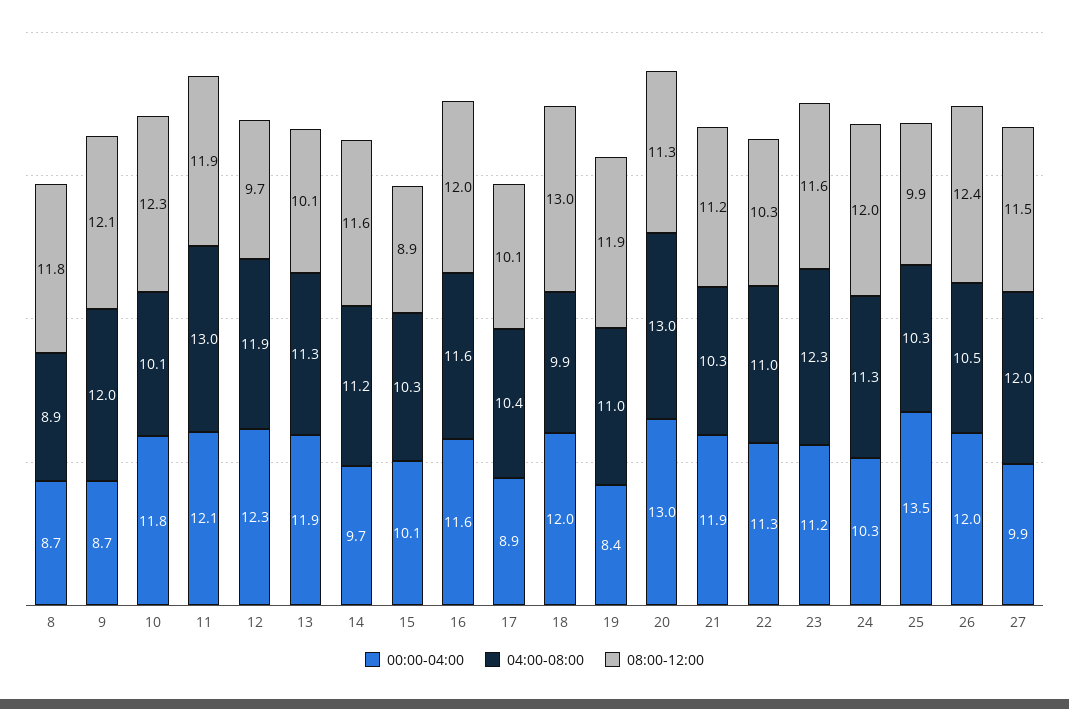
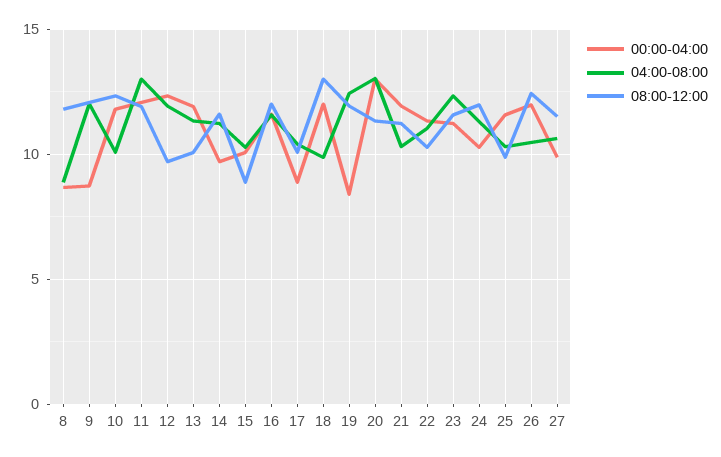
  {
    "00:00-04:00": {
      "8": 8.7,
      "9": 8.7,
      "10": 11.8,
      "11": 12.1,
      "12": 12.3,
      "13": 11.9,
      "14": 9.7,
      "15": 10.1,
      "16": 11.6,
      "17": 8.9,
      "18": 12,
      "19": 8.4,
      "20": 13,
      "21": 11.9,
      "22": 11.3,
      "23": 11.2,
      "24": 10.3,
-     "25": 13.5,
+     "25": 11.5,
      "26": 12,
      "27": 9.9
    },
    "04:00-08:00": {
      "8": 8.9,
      "9": 12,
      "10": 10.1,
      "11": 13,
      "12": 11.9,
      "13": 11.3,
      "14": 11.2,
      "15": 10.3,
      "16": 11.6,
      "17": 10.4,
      "18": 9.9,
-     "19": 11,
+     "19": 12.5,
      "20": 13,
      "21": 10.3,
      "22": 11,
      "23": 12.3,
      "24": 11.3,
      "25": 10.3,
      "26": 10.5,
-     "27": 12
+     "27": 10.5
    },
    "08:00-12:00": {
      "8": 11.8,
      "9": 12.1,
      "10": 12.3,
      "11": 11.9,
      "12": 9.7,
      "13": 10.1,
      "14": 11.6,
      "15": 8.9,
      "16": 12,
      "17": 10.1,
      "18": 13,
      "19": 11.9,
      "20": 11.3,
      "21": 11.2,
      "22": 10.3,
      "23": 11.6,
      "24": 12,
      "25": 9.9,
      "26": 12.4,
      "27": 11.5
    }
  }

